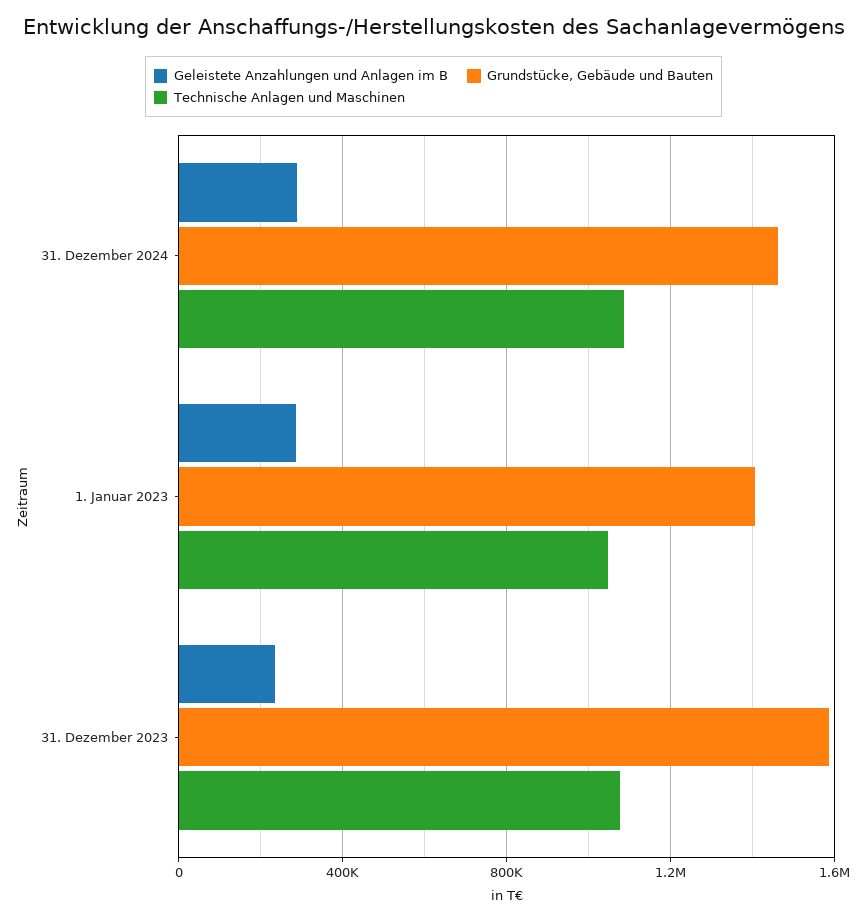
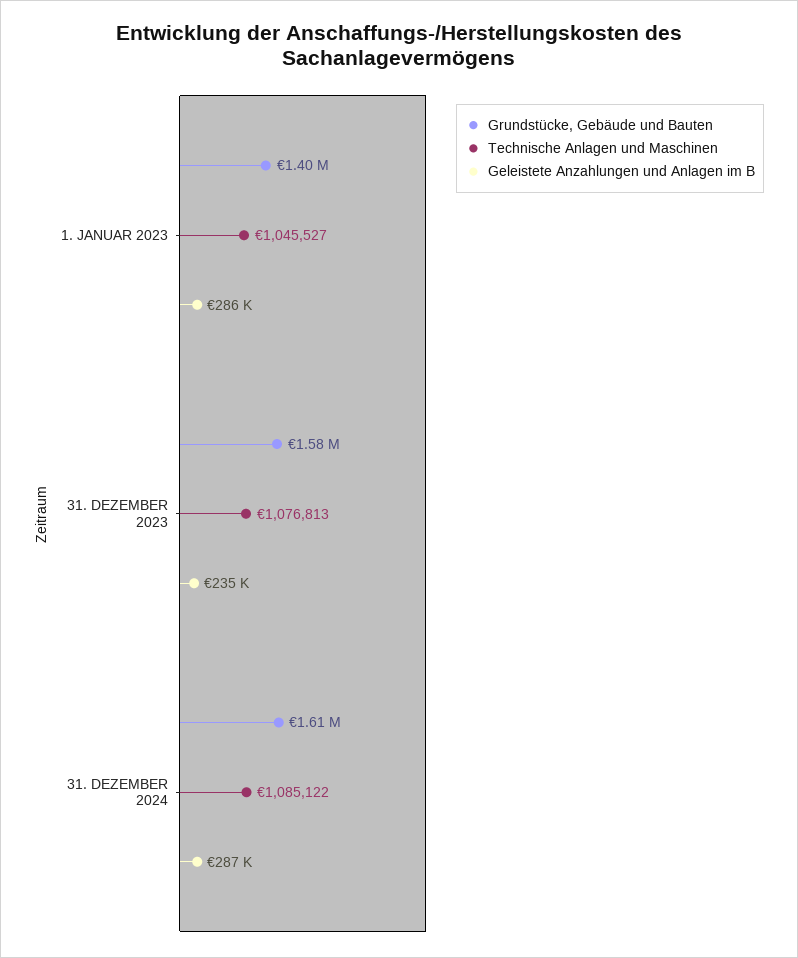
  {
    "Geleistete Anzahlungen und Anlagen im B": {
      "31. Dezember 2024": 287000,
      "1. Januar 2023": 286000,
      "31. Dezember 2023": 235000
    },
    "Grundstücke, Gebäude und Bauten": {
-     "31. Dezember 2024": 1450000,
+     "31. Dezember 2024": 1610000,
      "1. Januar 2023": 1400000,
      "31. Dezember 2023": 1580000
    },
    "Technische Anlagen und Maschinen": {
      "31. Dezember 2024": 1085122,
      "1. Januar 2023": 1045527,
      "31. Dezember 2023": 1076813
    }
  }

